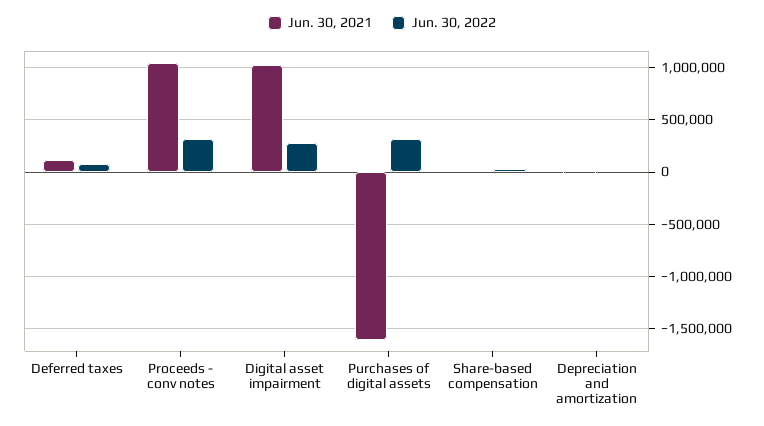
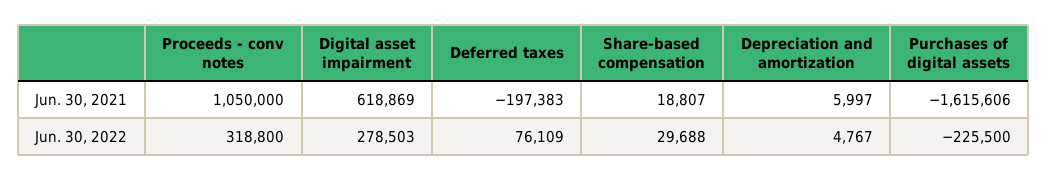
  {
    "Jun. 30, 2021": {
-     "Deferred taxes": 100000,
+     "Deferred taxes": -197383,
      "Proceeds - conv notes": 1050000,
-     "Digital asset impairment": 1000000,
+     "Digital asset impairment": 618869,
      "Purchases of digital assets": -1615606,
      "Share-based compensation": 18807,
      "Depreciation and amortization": 5997
    },
    "Jun. 30, 2022": {
      "Deferred taxes": 76109,
      "Proceeds - conv notes": 318800,
      "Digital asset impairment": 278503,
-     "Purchases of digital assets": 300000,
+     "Purchases of digital assets": -225500,
      "Share-based compensation": 29688,
      "Depreciation and amortization": 4767
    }
  }

